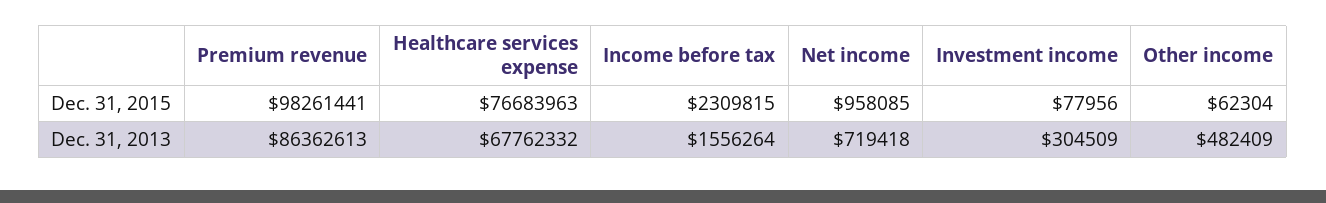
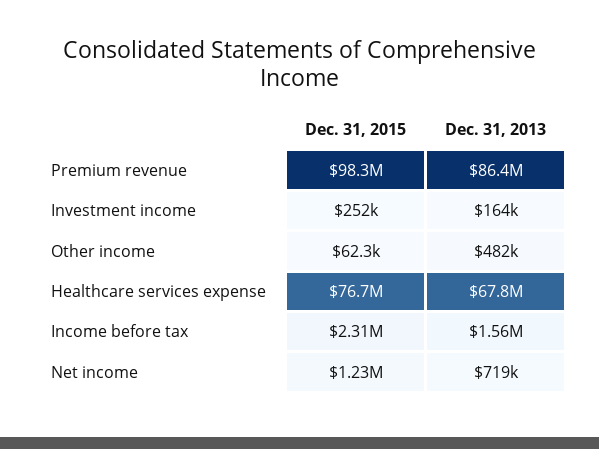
  {
    "Premium revenue": {
      "Dec. 31, 2015": 98261441,
      "Dec. 31, 2013": 86362613
    },
    "Healthcare services expense": {
      "Dec. 31, 2015": 76683963,
      "Dec. 31, 2013": 67762332
    },
    "Income before tax": {
      "Dec. 31, 2015": 2309815,
      "Dec. 31, 2013": 1556264
    },
    "Net income": {
-     "Dec. 31, 2015": 958085,
+     "Dec. 31, 2015": 1230000,
      "Dec. 31, 2013": 719418
    },
    "Investment income": {
-     "Dec. 31, 2015": 77956,
+     "Dec. 31, 2015": 252000,
-     "Dec. 31, 2013": 304509
+     "Dec. 31, 2013": 164000
    },
    "Other income": {
      "Dec. 31, 2015": 62304,
      "Dec. 31, 2013": 482409
    }
  }

